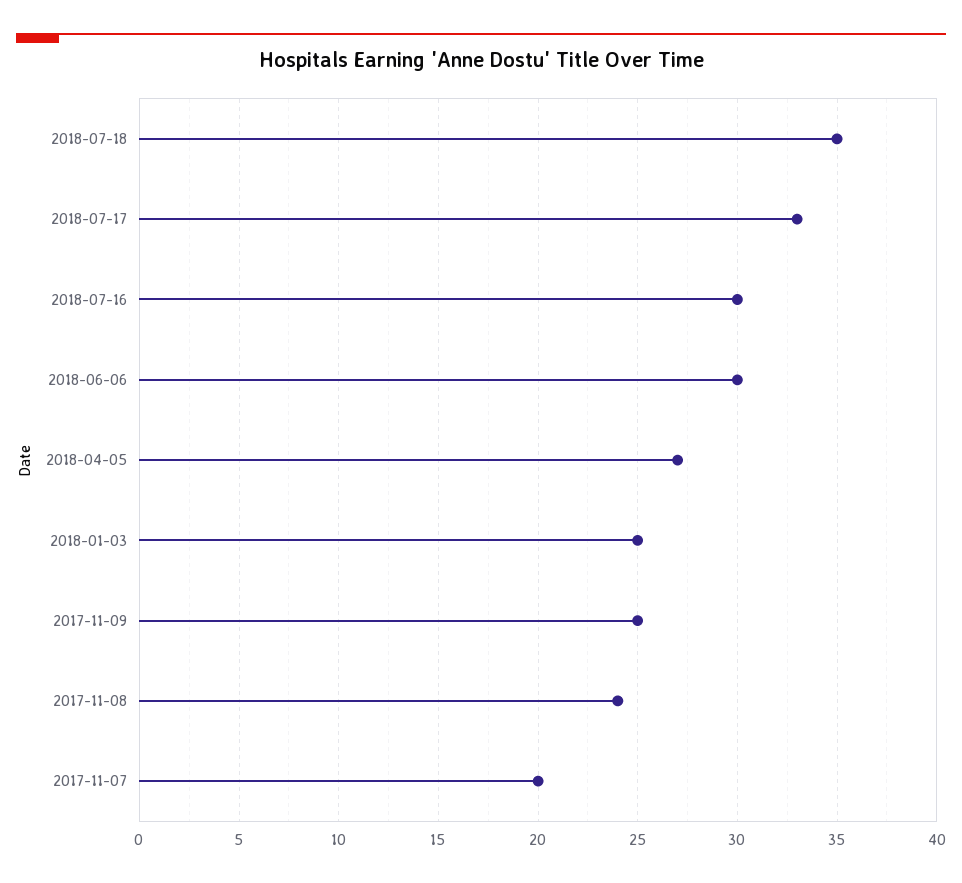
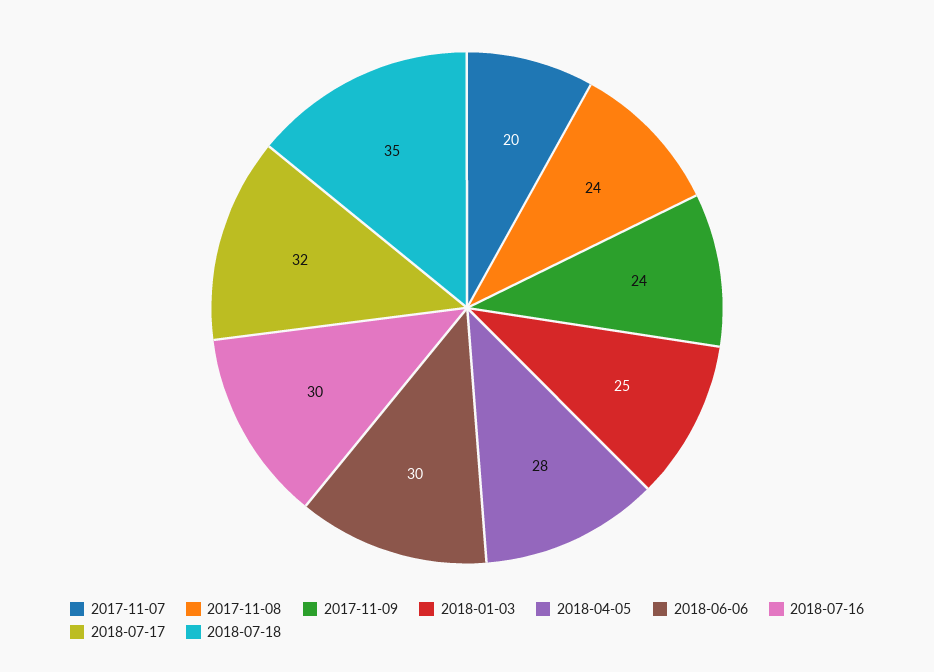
  {
    "2018-07-18": 35,
-   "2018-07-17": 33,
+   "2018-07-17": 32,
    "2018-07-16": 30,
    "2018-06-06": 30,
-   "2018-04-05": 27,
+   "2018-04-05": 28,
    "2018-01-03": 25,
-   "2017-11-09": 25,
+   "2017-11-09": 24,
    "2017-11-08": 24,
    "2017-11-07": 20
  }

